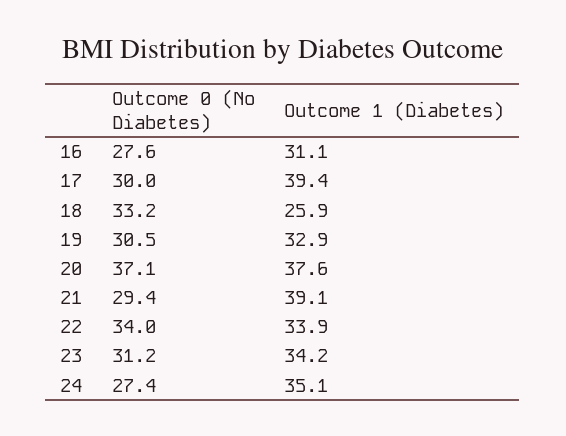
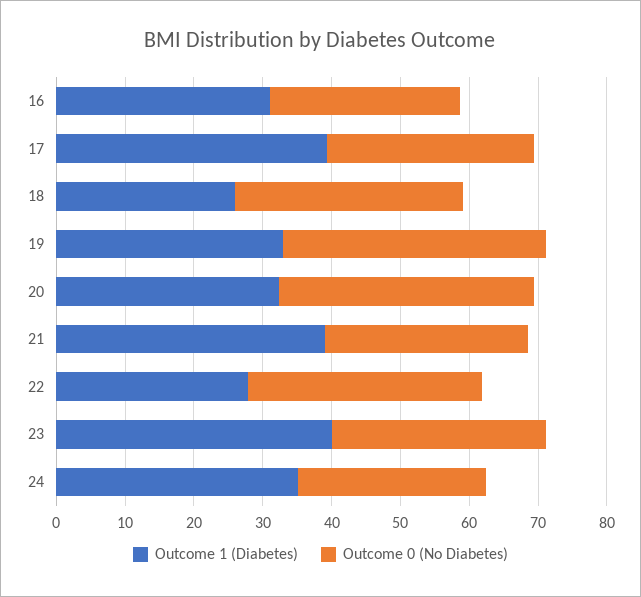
  {
    "Outcome 0 (No Diabetes)": {
      "16": 27.6,
      "17": 30,
      "18": 33.2,
-     "19": 30.5,
+     "19": 38,
      "20": 37.1,
      "21": 29.4,
      "22": 34,
      "23": 31.2,
      "24": 27.4
    },
    "Outcome 1 (Diabetes)": {
      "16": 31.1,
      "17": 39.4,
      "18": 25.9,
      "19": 32.9,
-     "20": 37.6,
+     "20": 32,
      "21": 39.1,
-     "22": 33.9,
+     "22": 28,
-     "23": 34.2,
+     "23": 40,
      "24": 35.1
    }
  }

